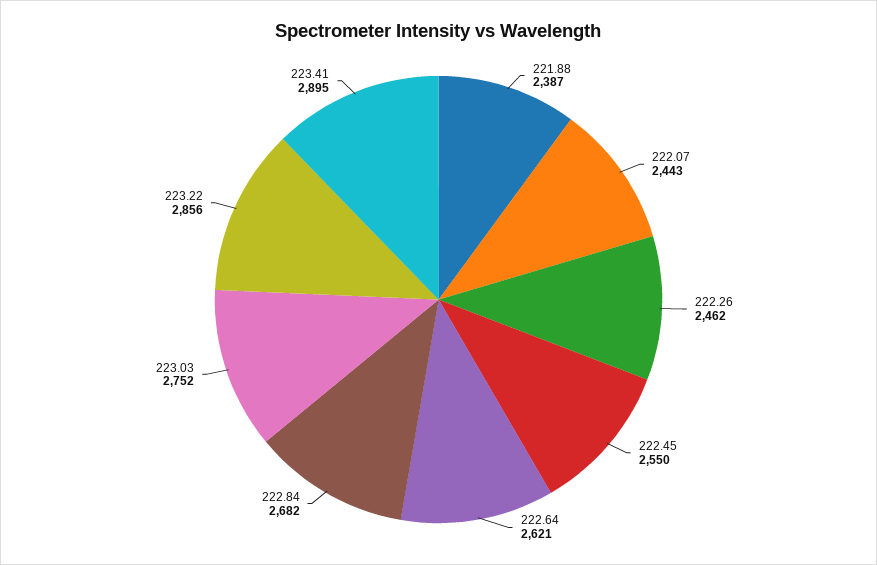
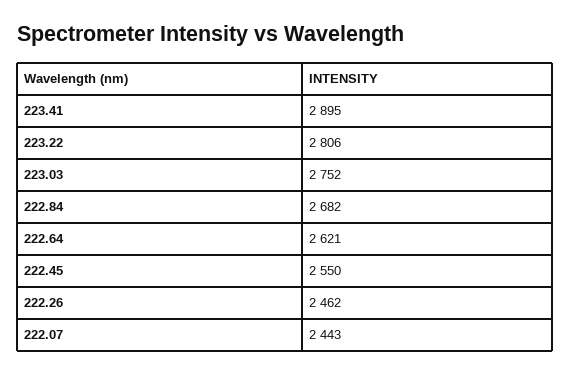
  {
-   "221.88": 2387,
    "222.07": 2443,
    "222.26": 2462,
    "222.45": 2550,
    "222.64": 2621,
    "222.84": 2682,
    "223.03": 2752,
-   "223.22": 2856,
+   "223.22": 2806,
    "223.41": 2895
  }

